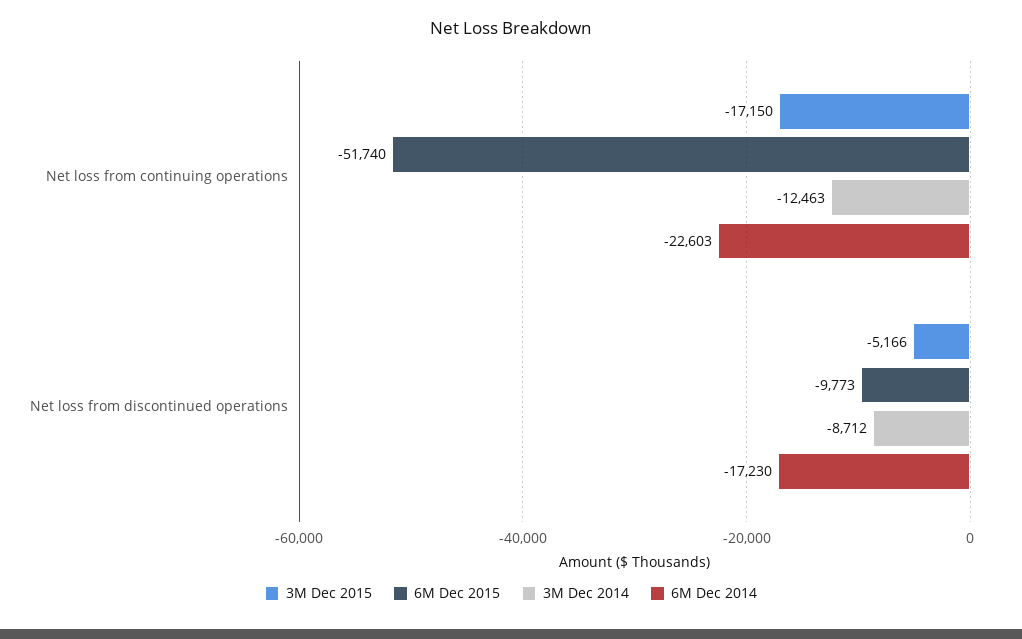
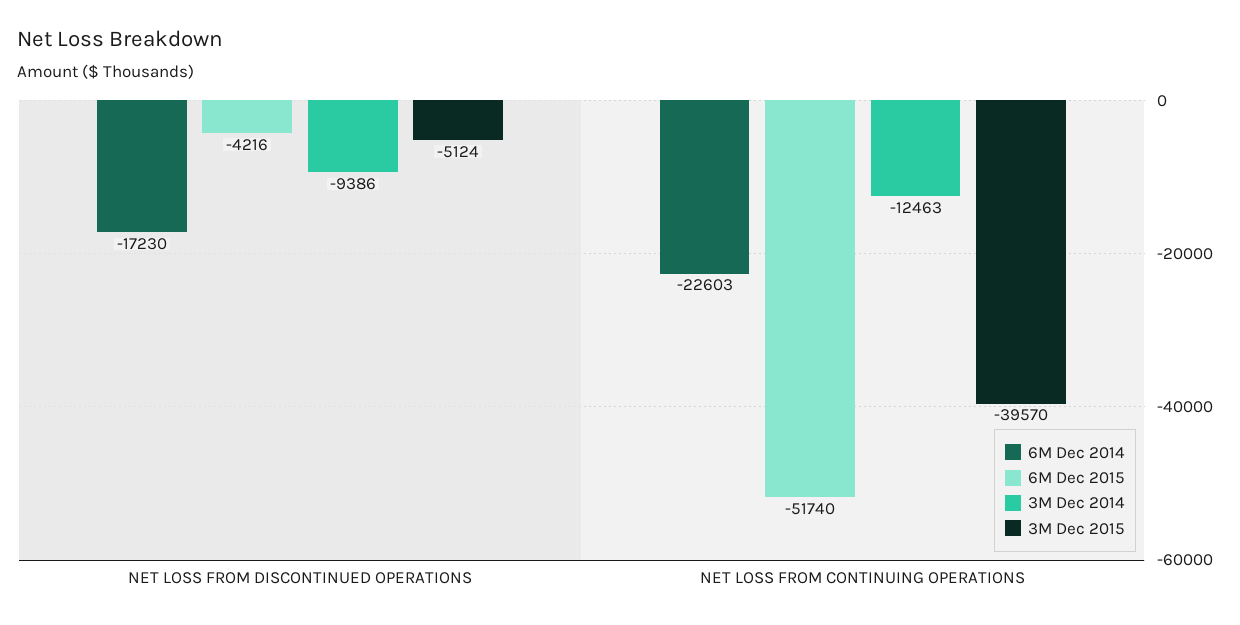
  {
    "3M Dec 2015": {
-     "Net loss from continuing operations": -17150,
+     "Net loss from continuing operations": -39570,
-     "Net loss from discontinued operations": -5166
+     "Net loss from discontinued operations": -5124
    },
    "6M Dec 2015": {
      "Net loss from continuing operations": -51740,
-     "Net loss from discontinued operations": -9773
+     "Net loss from discontinued operations": -4216
    },
    "3M Dec 2014": {
      "Net loss from continuing operations": -12463,
-     "Net loss from discontinued operations": -8712
+     "Net loss from discontinued operations": -9386
    },
    "6M Dec 2014": {
      "Net loss from continuing operations": -22603,
      "Net loss from discontinued operations": -17230
    }
  }

